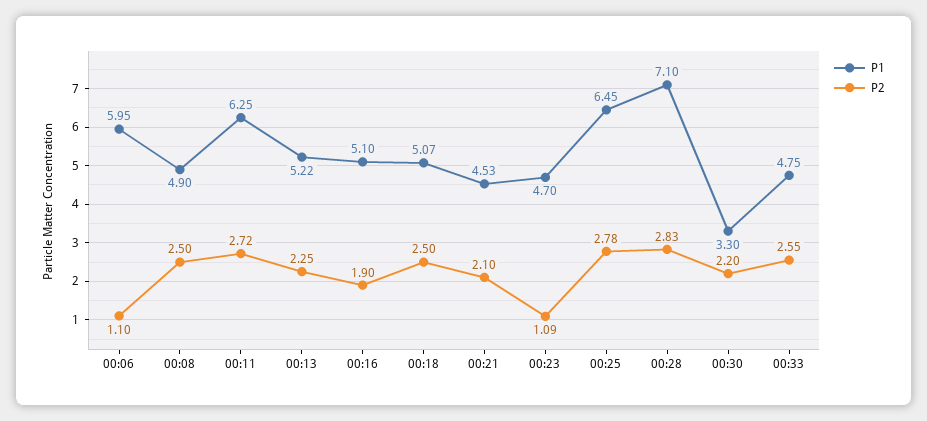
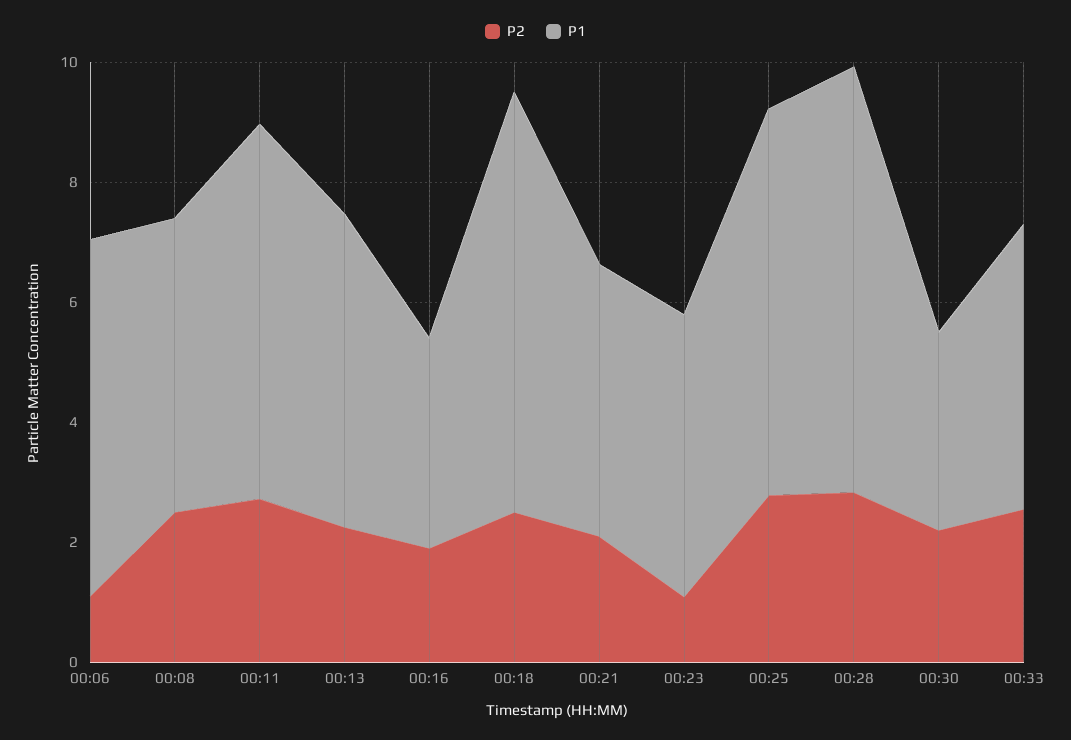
  {
    "P1": {
      "00:06": 5.95,
      "00:08": 4.9,
      "00:11": 6.25,
      "00:13": 5.22,
-     "00:16": 5.1,
+     "00:16": 3.5,
-     "00:18": 5.07,
+     "00:18": 7,
      "00:21": 4.53,
      "00:23": 4.7,
      "00:25": 6.45,
      "00:28": 7.1,
      "00:30": 3.3,
      "00:33": 4.75
    },
    "P2": {
      "00:06": 1.1,
      "00:08": 2.5,
      "00:11": 2.72,
      "00:13": 2.25,
      "00:16": 1.9,
      "00:18": 2.5,
      "00:21": 2.1,
      "00:23": 1.09,
      "00:25": 2.78,
      "00:28": 2.83,
      "00:30": 2.2,
      "00:33": 2.55
    }
  }

